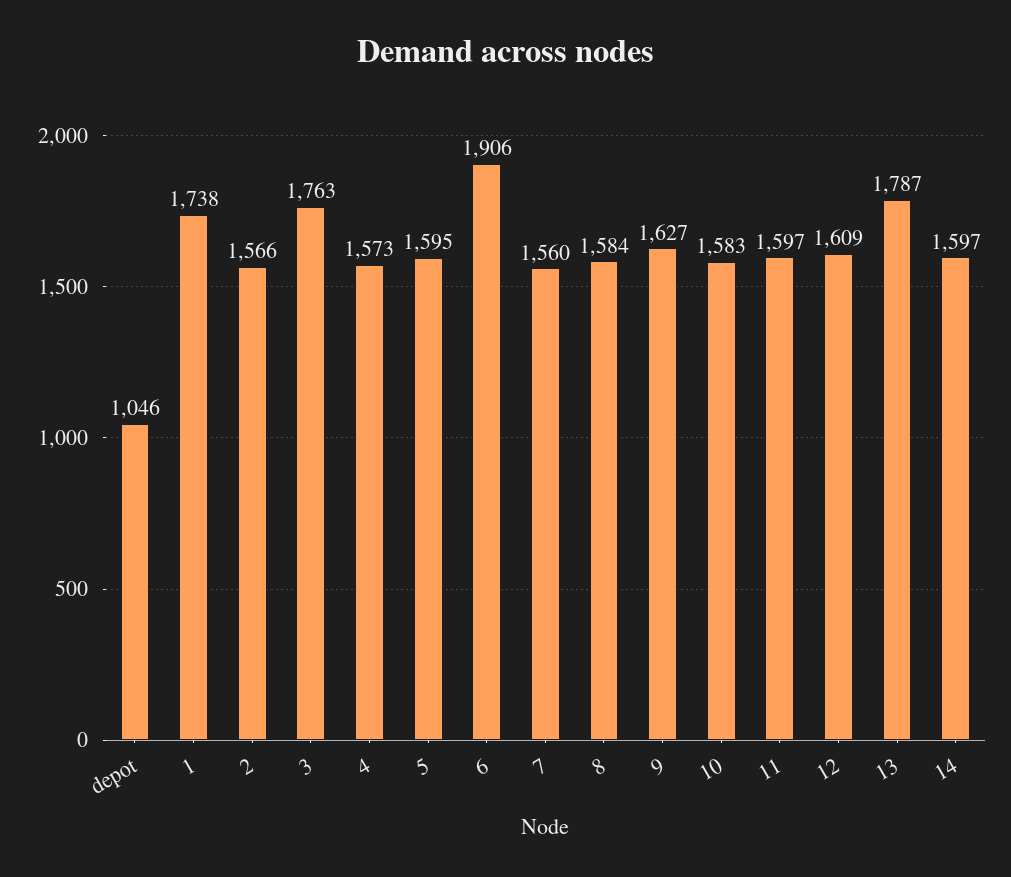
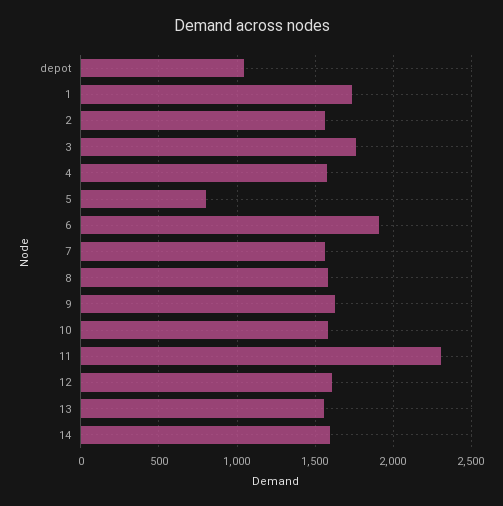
  {
    "depot": 1046,
    "1": 1738,
    "2": 1566,
    "3": 1763,
    "4": 1573,
-   "5": 1595,
+   "5": 800,
    "6": 1906,
    "7": 1560,
    "8": 1584,
    "9": 1627,
    "10": 1583,
-   "11": 1597,
+   "11": 2300,
    "12": 1609,
-   "13": 1787,
+   "13": 1550,
    "14": 1597
  }

